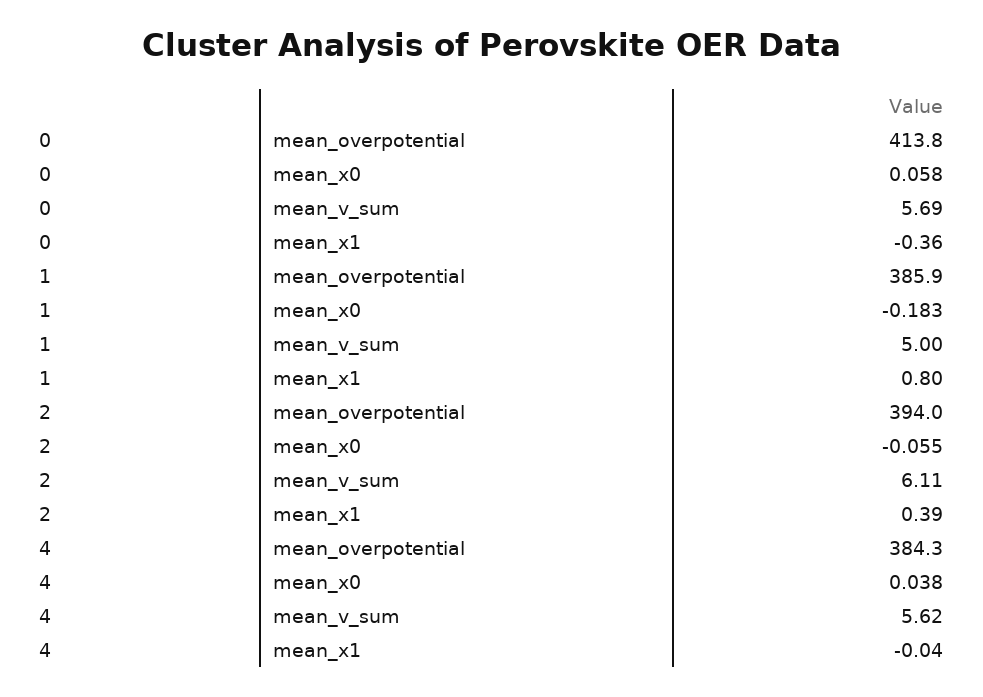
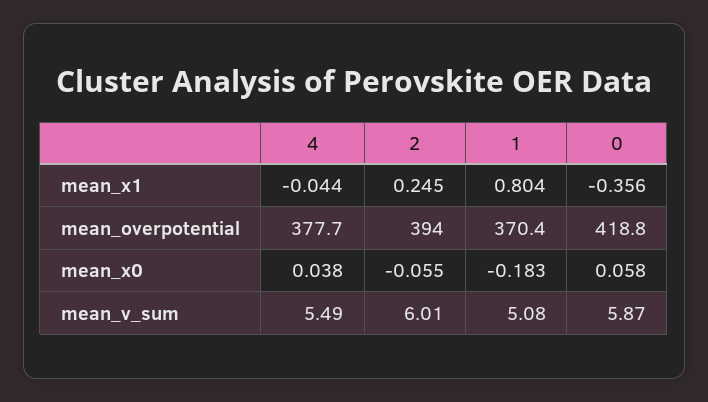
  {
    "0": {
-     "mean_overpotential": 413.8,
+     "mean_overpotential": 418.8,
      "mean_x0": 0.058,
-     "mean_v_sum": 5.69,
+     "mean_v_sum": 5.87,
      "mean_x1": -0.356
    },
    "1": {
-     "mean_overpotential": 385.9,
+     "mean_overpotential": 370.4,
      "mean_x0": -0.183,
-     "mean_v_sum": 5,
+     "mean_v_sum": 5.08,
      "mean_x1": 0.804
    },
    "2": {
      "mean_overpotential": 394,
      "mean_x0": -0.055,
-     "mean_v_sum": 6.11,
+     "mean_v_sum": 6.01,
-     "mean_x1": 0.39
+     "mean_x1": 0.245
    },
    "4": {
-     "mean_overpotential": 384.3,
+     "mean_overpotential": 377.7,
      "mean_x0": 0.038,
-     "mean_v_sum": 5.62,
+     "mean_v_sum": 5.49,
      "mean_x1": -0.044
    }
  }

